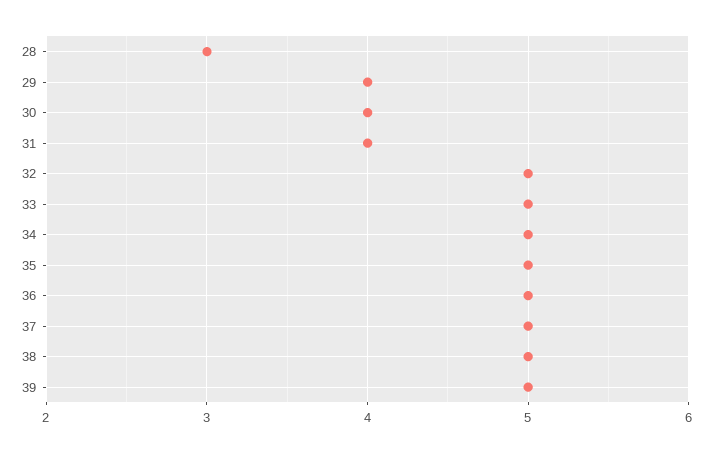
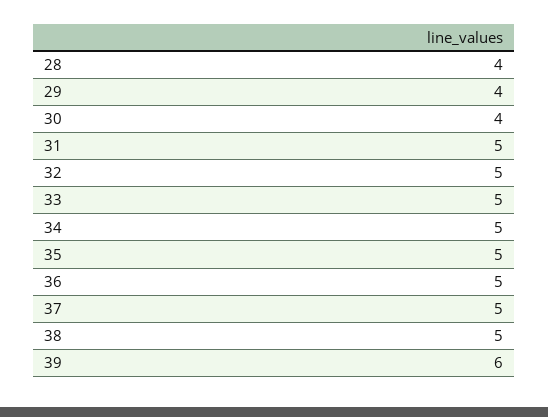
  {
-   "28": 3,
+   "28": 4,
    "29": 4,
    "30": 4,
-   "31": 4,
+   "31": 5,
    "32": 5,
    "33": 5,
    "34": 5,
    "35": 5,
    "36": 5,
    "37": 5,
    "38": 5,
-   "39": 5
+   "39": 6
  }

